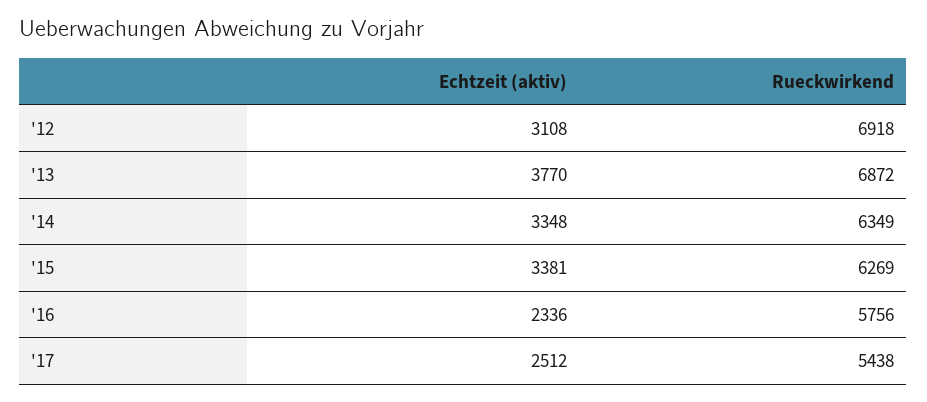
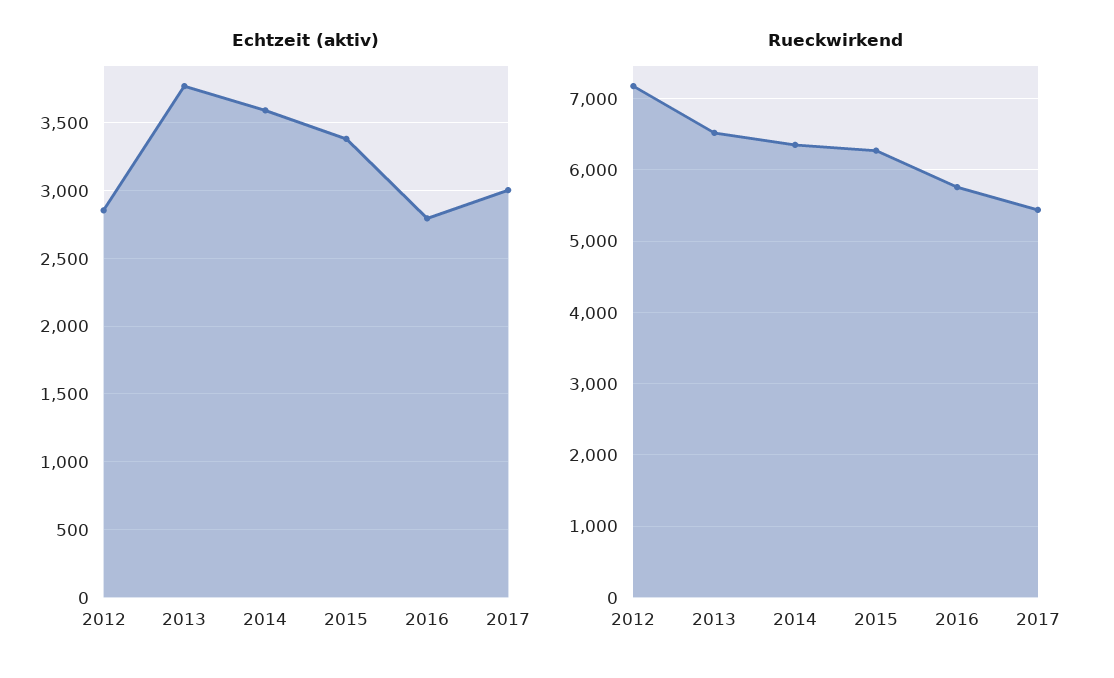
  {
    "Echtzeit (aktiv)": {
-     "'12": 3108,
+     "'12": 2850,
      "'13": 3770,
-     "'14": 3348,
+     "'14": 3600,
      "'15": 3381,
-     "'16": 2336,
+     "'16": 2800,
-     "'17": 2512
+     "'17": 3000
    },
    "Rueckwirkend": {
-     "'12": 6918,
+     "'12": 7200,
-     "'13": 6872,
+     "'13": 6500,
      "'14": 6349,
      "'15": 6269,
      "'16": 5756,
      "'17": 5438
    }
  }

